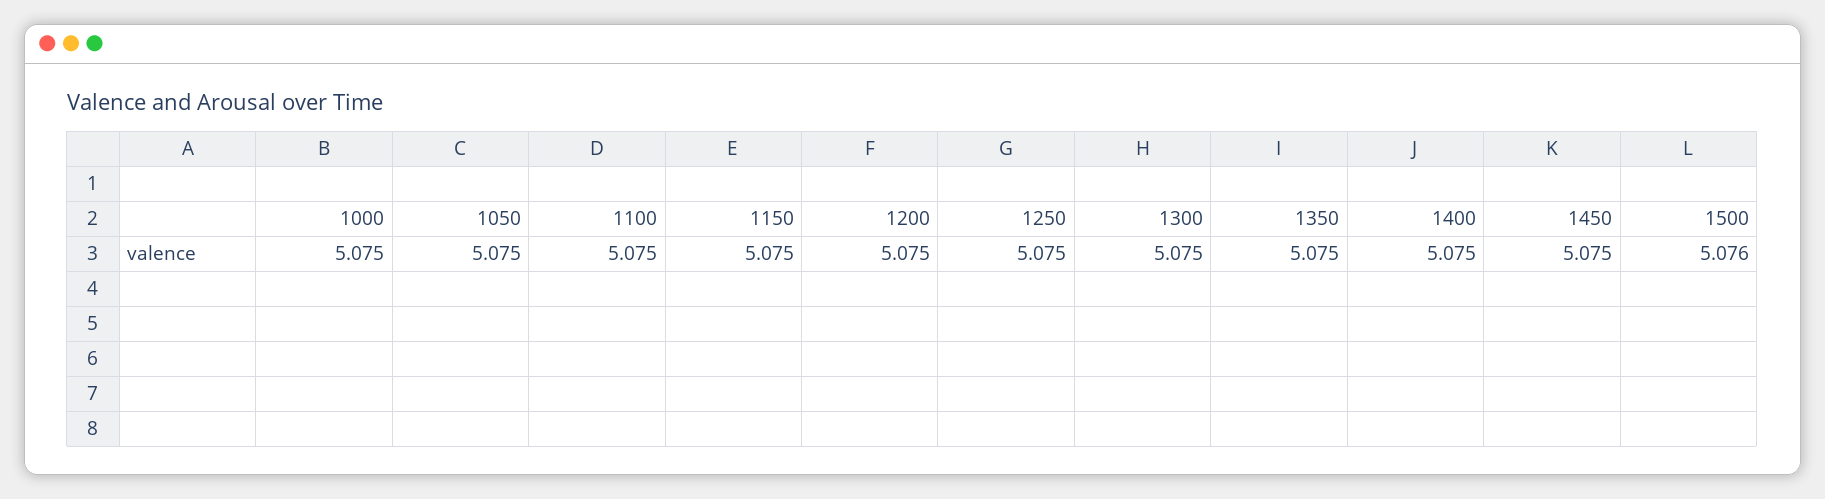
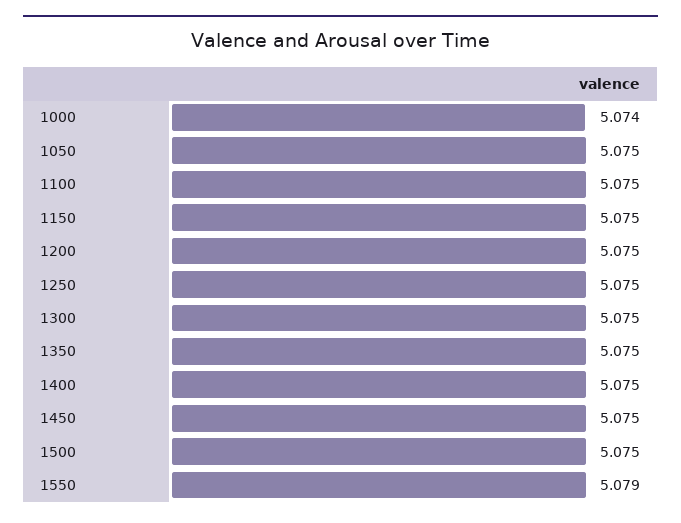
  {
-   "1000": 5.075,
+   "1000": 5.074,
    "1050": 5.075,
    "1100": 5.075,
    "1150": 5.075,
    "1200": 5.075,
    "1250": 5.075,
    "1300": 5.075,
    "1350": 5.075,
    "1400": 5.075,
    "1450": 5.075,
-   "1500": 5.076
+   "1500": 5.075,
+   "1550": 5.079
  }

